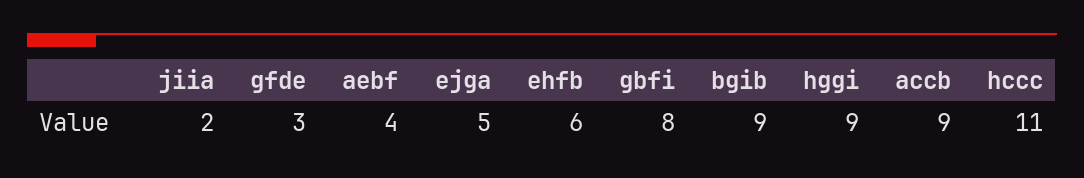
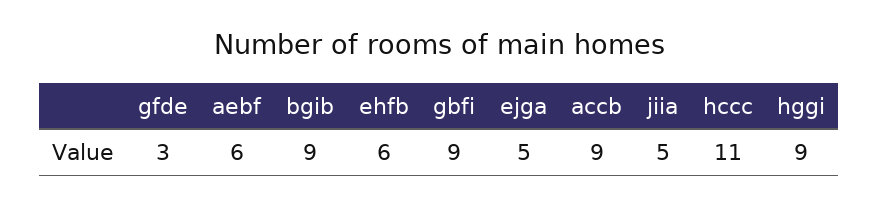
  {
-   "jiia": 2,
+   "jiia": 5,
    "gfde": 3,
-   "aebf": 4,
+   "aebf": 6,
    "ejga": 5,
    "ehfb": 6,
-   "gbfi": 8,
+   "gbfi": 9,
    "bgib": 9,
    "hggi": 9,
    "accb": 9,
    "hccc": 11
  }

